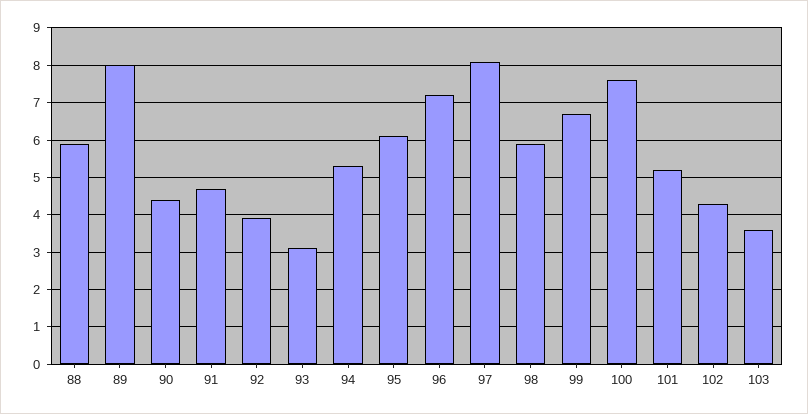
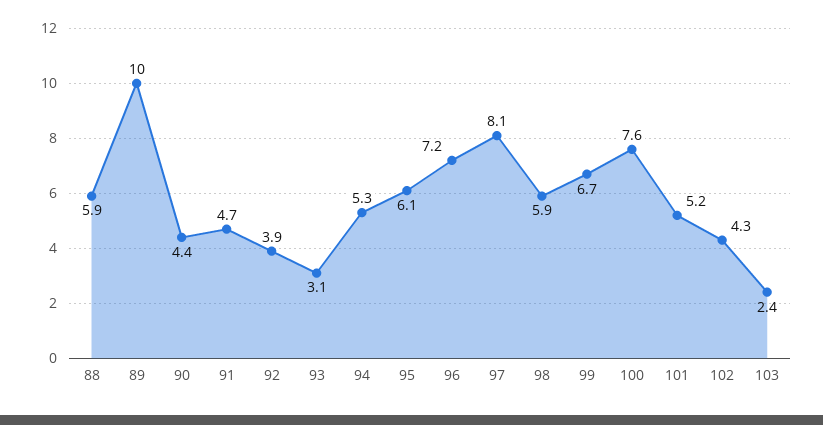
  {
    "88": 5.9,
-   "89": 8,
+   "89": 10,
    "90": 4.4,
    "91": 4.7,
    "92": 3.9,
    "93": 3.1,
    "94": 5.3,
    "95": 6.1,
    "96": 7.2,
    "97": 8.1,
    "98": 5.9,
    "99": 6.7,
    "100": 7.6,
    "101": 5.2,
    "102": 4.3,
-   "103": 3.5
+   "103": 2.4
  }

